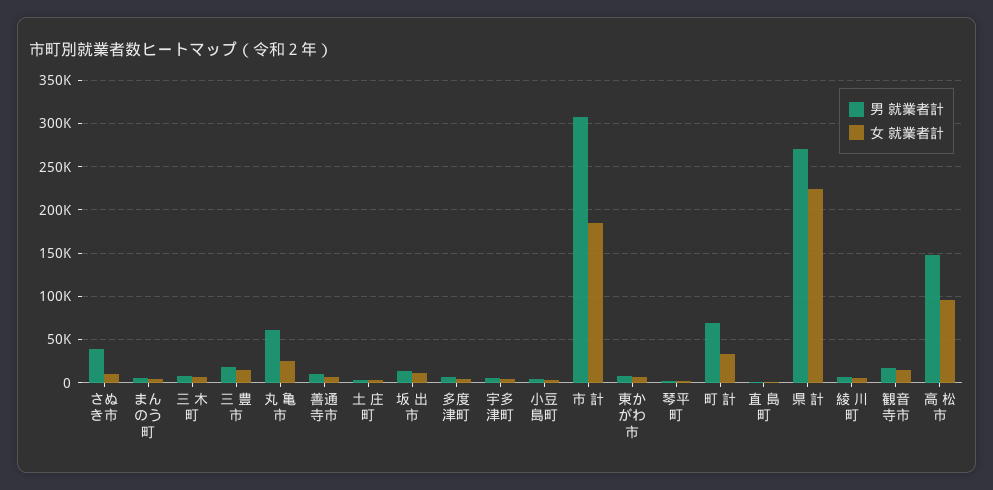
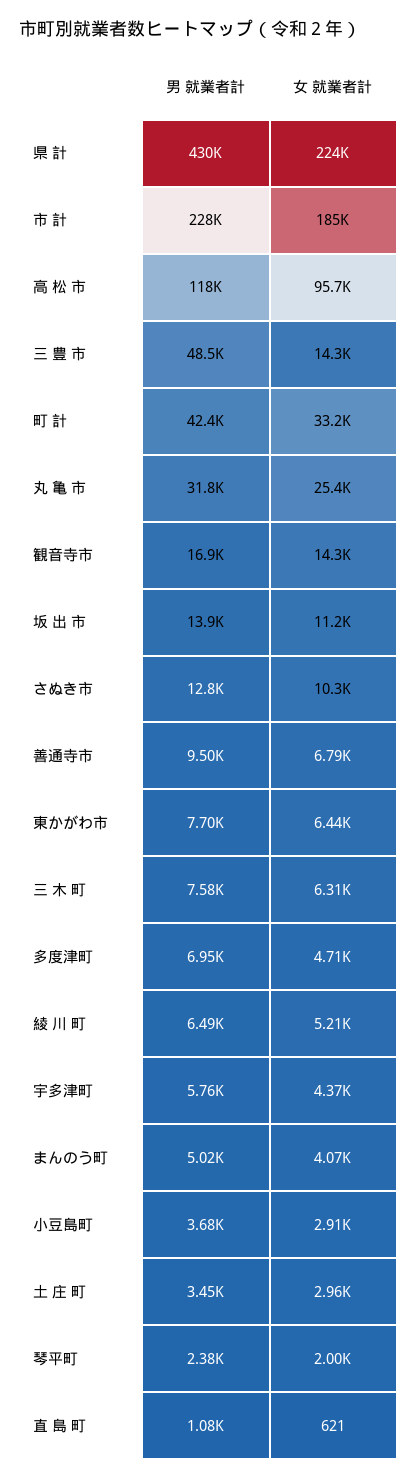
  {
    "男 就業者計": {
-     "さぬき市": 40000,
+     "さぬき市": 12800,
      "まんのう町": 5020,
      "三 木 町": 7580,
-     "三 豊 市": 20000,
+     "三 豊 市": 48500,
-     "丸 亀 市": 60000,
+     "丸 亀 市": 31800,
      "善通寺市": 9500,
      "土 庄 町": 3450,
      "坂 出 市": 13900,
      "多度津町": 6950,
      "宇多津町": 5760,
      "小豆島町": 3680,
-     "市 計": 310000,
+     "市 計": 228000,
      "東かがわ市": 7700,
      "琴平町": 2380,
-     "町 計": 70000,
+     "町 計": 42400,
      "直 島 町": 1080,
-     "県 計": 270000,
+     "県 計": 430000,
      "綾 川 町": 6490,
      "観音寺市": 16900,
-     "高 松 市": 150000
+     "高 松 市": 118000
    },
    "女 就業者計": {
      "さぬき市": 10300,
      "まんのう町": 4070,
      "三 木 町": 6310,
      "三 豊 市": 14300,
      "丸 亀 市": 25400,
      "善通寺市": 6790,
      "土 庄 町": 2960,
      "坂 出 市": 11200,
      "多度津町": 4710,
      "宇多津町": 4370,
      "小豆島町": 2910,
      "市 計": 185000,
      "東かがわ市": 6440,
      "琴平町": 2000,
      "町 計": 33200,
      "直 島 町": 621,
      "県 計": 224000,
      "綾 川 町": 5210,
      "観音寺市": 14300,
      "高 松 市": 95700
    }
  }

